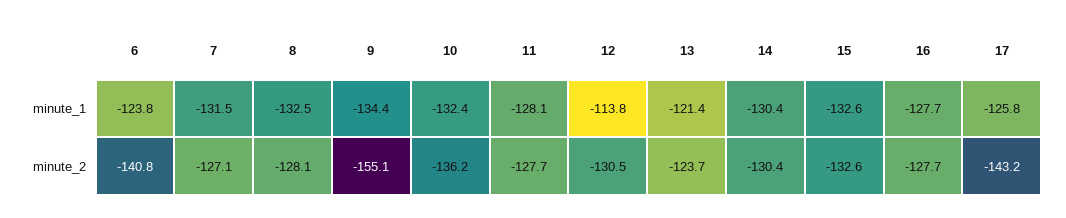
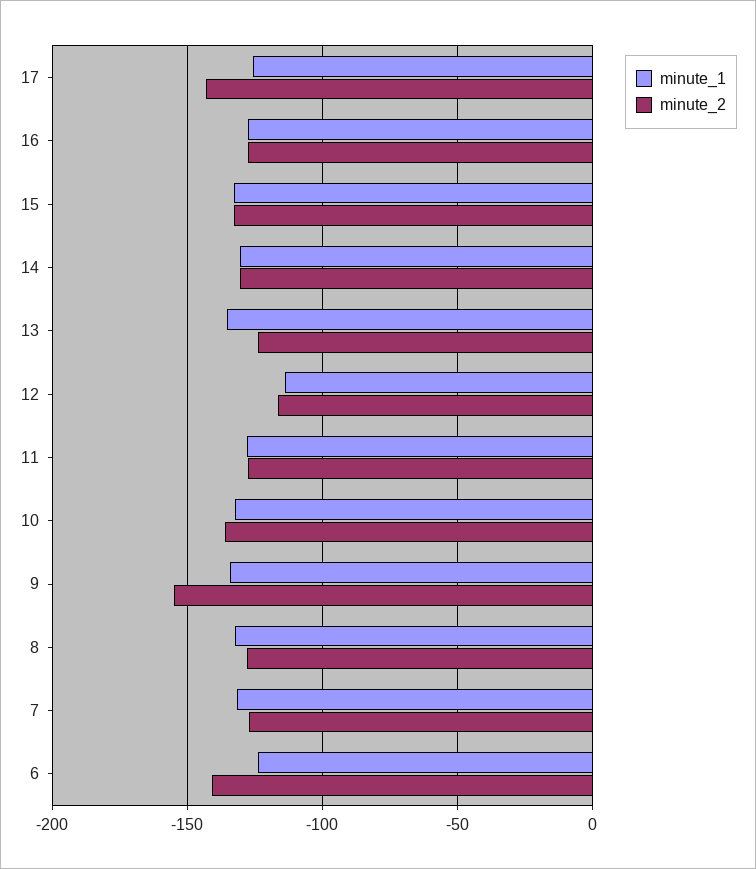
  {
    "minute_1": {
      "6": -123.8,
      "7": -131.5,
      "8": -132.5,
      "9": -134.4,
      "10": -132.4,
      "11": -128.1,
      "12": -113.8,
-     "13": -121.4,
+     "13": -135,
      "14": -130.4,
      "15": -132.6,
      "16": -127.7,
      "17": -125.8
    },
    "minute_2": {
      "6": -140.8,
      "7": -127.1,
      "8": -128.1,
      "9": -155.1,
      "10": -136.2,
      "11": -127.7,
-     "12": -130.5,
+     "12": -115,
      "13": -123.7,
      "14": -130.4,
      "15": -132.6,
      "16": -127.7,
      "17": -143.2
    }
  }

